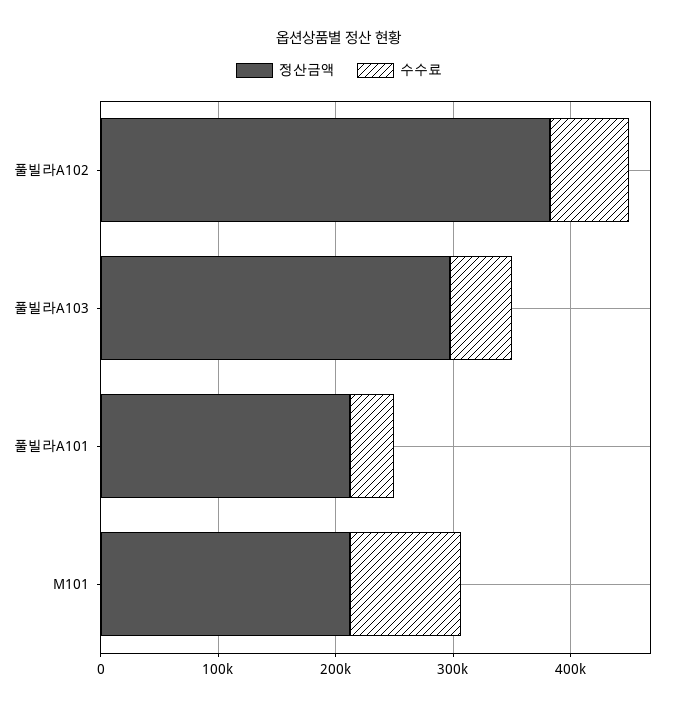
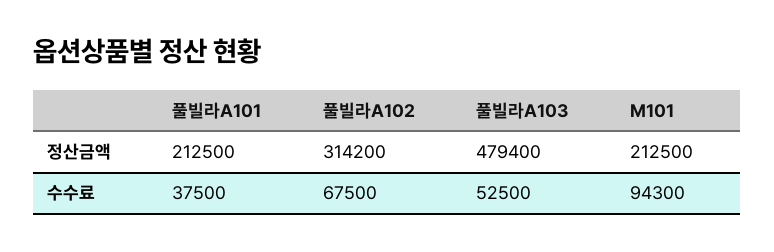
  {
    "정산금액": {
-     "풀빌라A102": 380000,
+     "풀빌라A102": 314200,
-     "풀빌라A103": 300000,
+     "풀빌라A103": 479400,
      "풀빌라A101": 212500,
      "M101": 212500
    },
    "수수료": {
      "풀빌라A102": 67500,
      "풀빌라A103": 52500,
      "풀빌라A101": 37500,
      "M101": 94300
    }
  }

